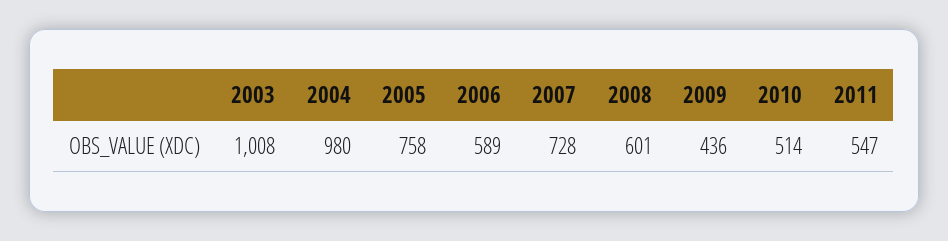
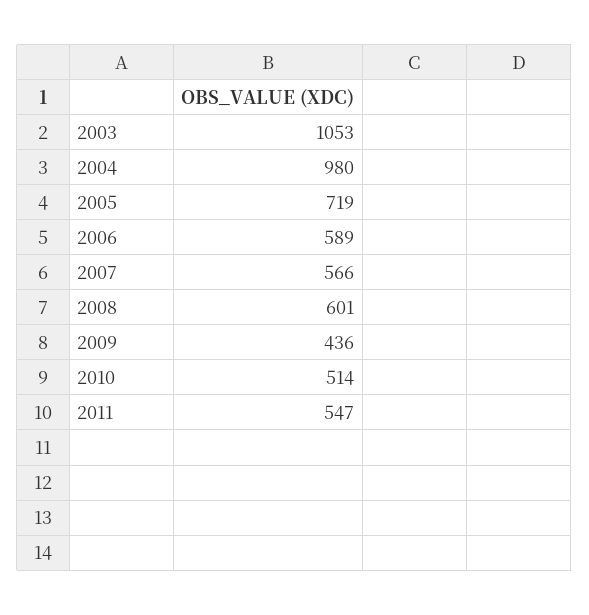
  {
-   "2003": 1008,
+   "2003": 1053,
    "2004": 980,
-   "2005": 758,
+   "2005": 719,
    "2006": 589,
-   "2007": 728,
+   "2007": 566,
    "2008": 601,
    "2009": 436,
    "2010": 514,
    "2011": 547
  }

